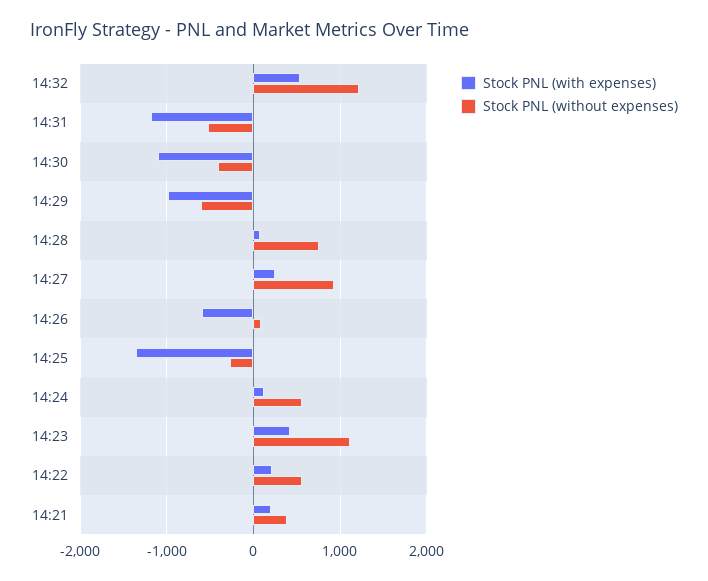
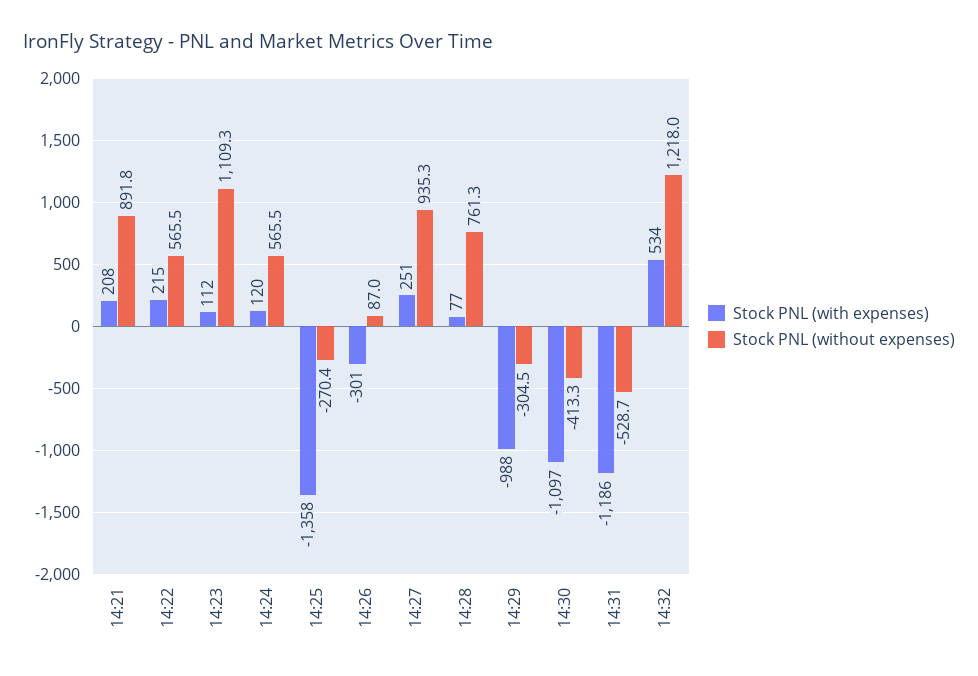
  {
    "Stock PNL (with expenses)": {
      "14:32": 534,
      "14:31": -1186,
      "14:30": -1097,
      "14:29": -988,
      "14:28": 77,
      "14:27": 251,
-     "14:26": -600,
+     "14:26": -301,
      "14:25": -1358,
      "14:24": 120,
-     "14:23": 400,
+     "14:23": 112,
      "14:22": 215,
      "14:21": 208
    },
    "Stock PNL (without expenses)": {
      "14:32": 1218,
      "14:31": -528.7,
      "14:30": -413.3,
-     "14:29": -600,
+     "14:29": -304.5,
      "14:28": 761.3,
      "14:27": 935.3,
      "14:26": 87,
      "14:25": -270.4,
      "14:24": 565.5,
      "14:23": 1109.3,
      "14:22": 565.5,
-     "14:21": 400
+     "14:21": 891.8
    }
  }

